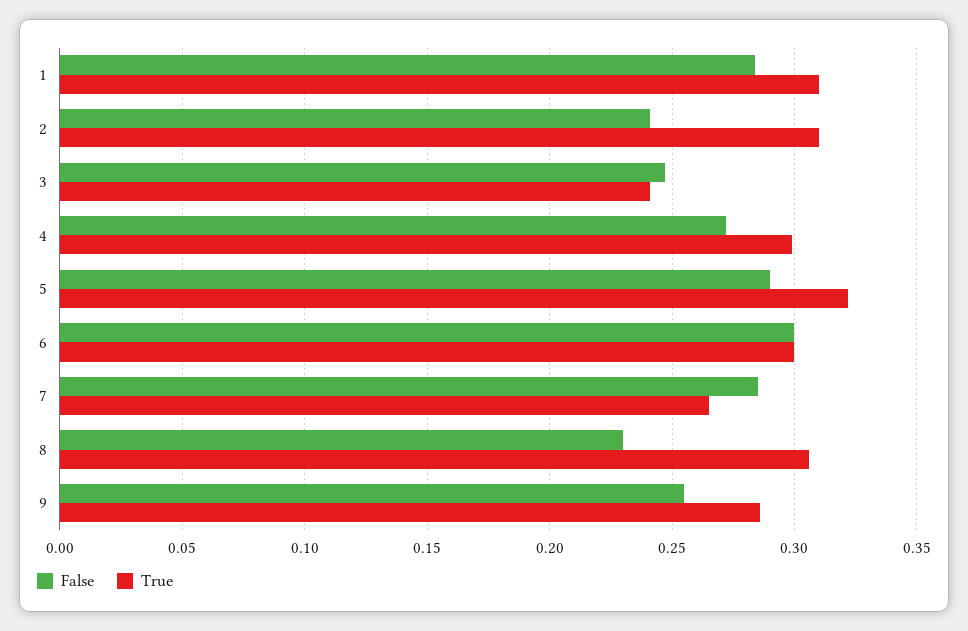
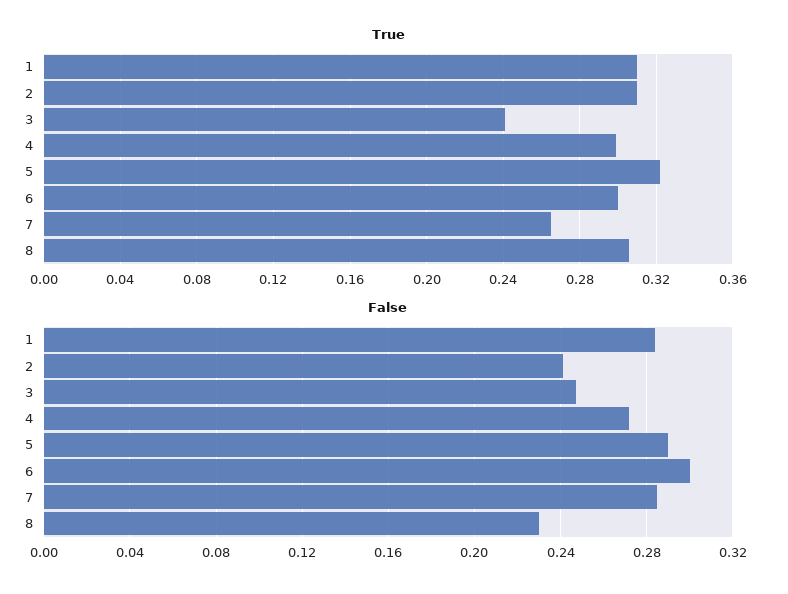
  {
    "False": {
      "1": 0.285,
      "2": 0.24,
      "3": 0.245,
      "4": 0.27,
      "5": 0.29,
      "6": 0.3,
      "7": 0.285,
-     "8": 0.23,
+     "8": 0.23
-     "9": 0.255
    },
    "True": {
      "1": 0.31,
      "2": 0.31,
      "3": 0.24,
      "4": 0.3,
      "5": 0.32,
      "6": 0.3,
      "7": 0.265,
-     "8": 0.305,
+     "8": 0.305
-     "9": 0.285
    }
  }

